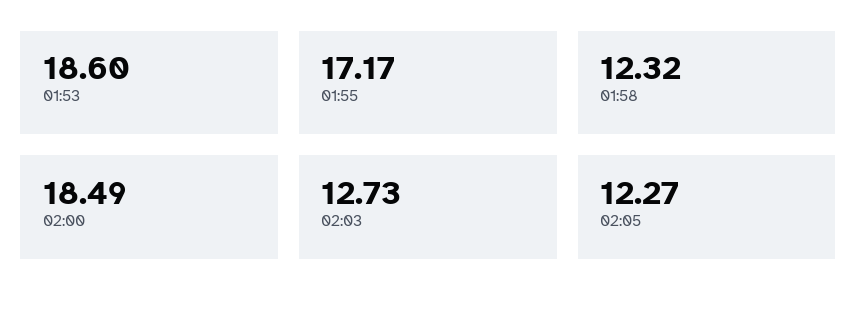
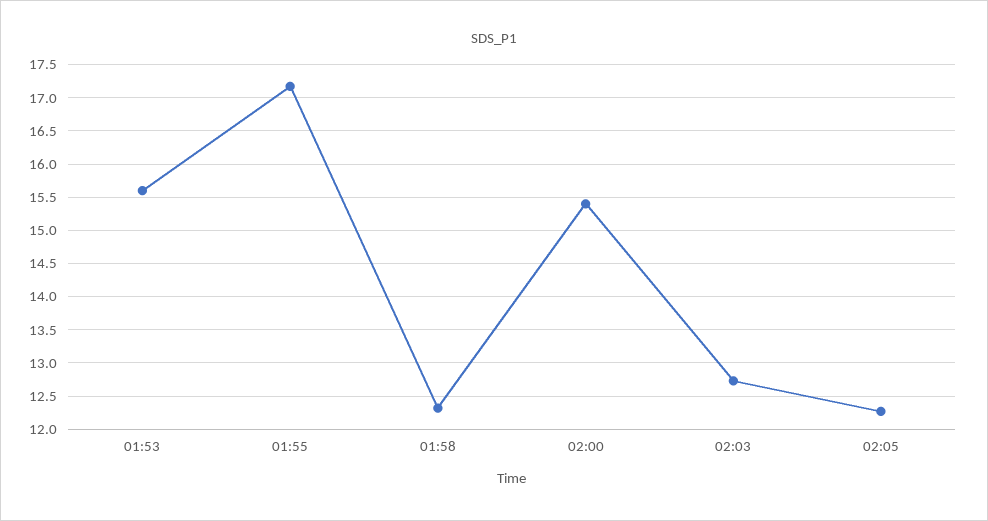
  {
-   "01:53": 18.6,
+   "01:53": 15.6,
    "01:55": 17.17,
    "01:58": 12.32,
-   "02:00": 18.49,
+   "02:00": 15.4,
    "02:03": 12.73,
    "02:05": 12.27
  }

